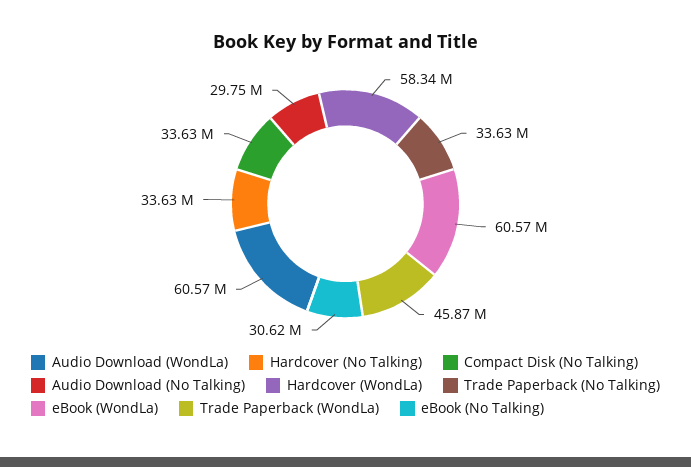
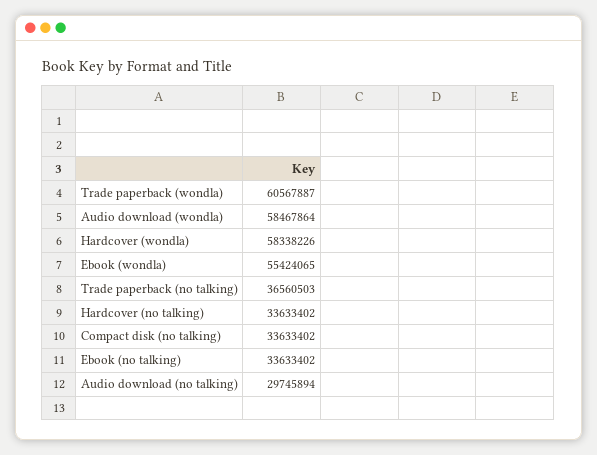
  {
-   "Audio Download (WondLa)": 60570000,
+   "Audio Download (WondLa)": 58467864,
    "Hardcover (No Talking)": 33633402,
    "Compact Disk (No Talking)": 33633402,
    "Audio Download (No Talking)": 29745894,
    "Hardcover (WondLa)": 58338226,
-   "Trade Paperback (No Talking)": 33630000,
+   "Trade Paperback (No Talking)": 36560503,
-   "eBook (WondLa)": 60570000,
+   "eBook (WondLa)": 55424065,
-   "Trade Paperback (WondLa)": 45870000,
+   "Trade Paperback (WondLa)": 60567887,
-   "eBook (No Talking)": 30620000
+   "eBook (No Talking)": 33633402
  }

